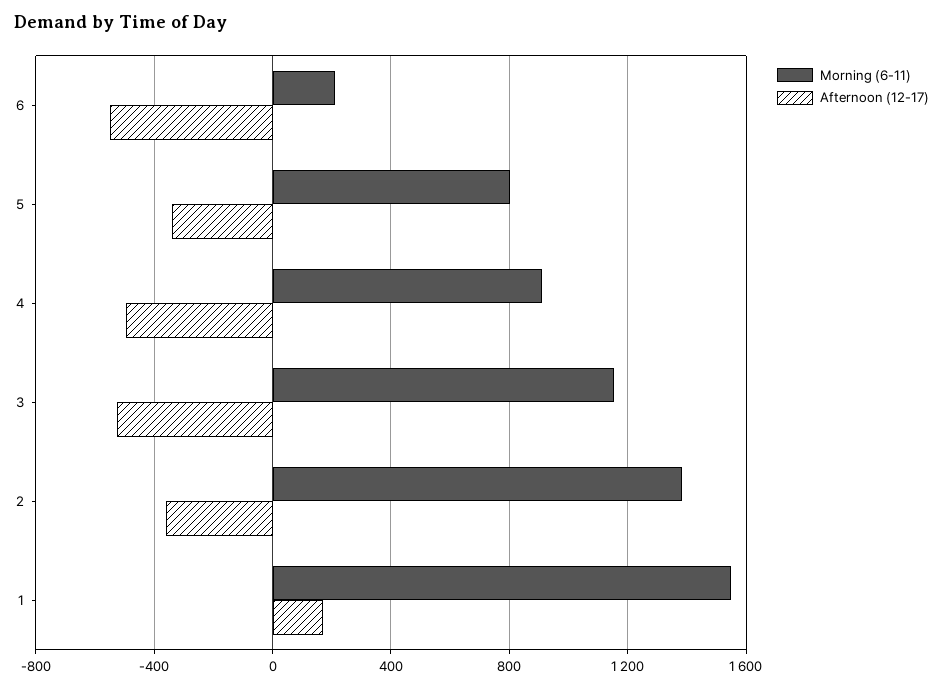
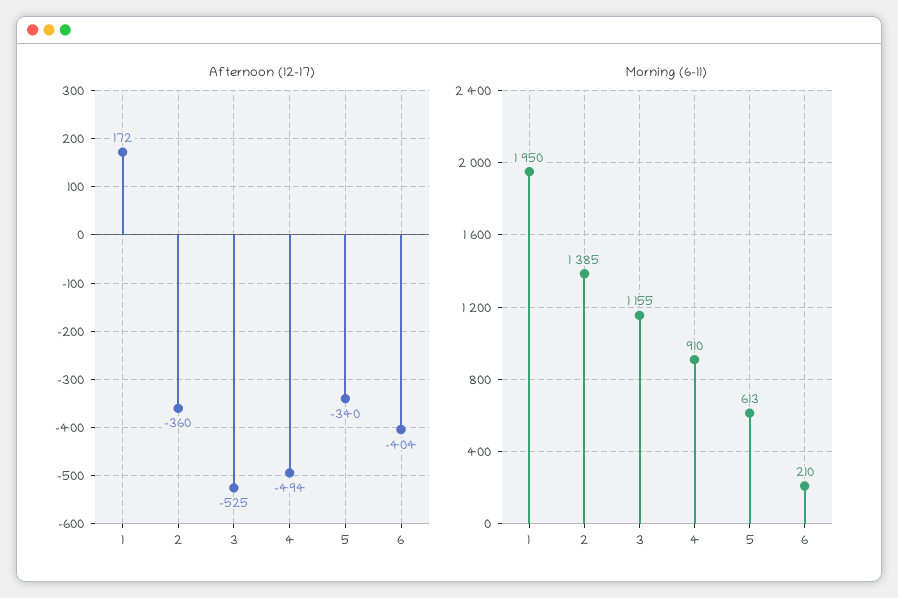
  {
    "Morning (6-11)": {
      "6": 210,
-     "5": 800,
+     "5": 613,
      "4": 910,
      "3": 1155,
      "2": 1385,
-     "1": 1550
+     "1": 1950
    },
    "Afternoon (12-17)": {
-     "6": -550,
+     "6": -404,
      "5": -340,
      "4": -494,
      "3": -525,
      "2": -360,
      "1": 172
    }
  }

